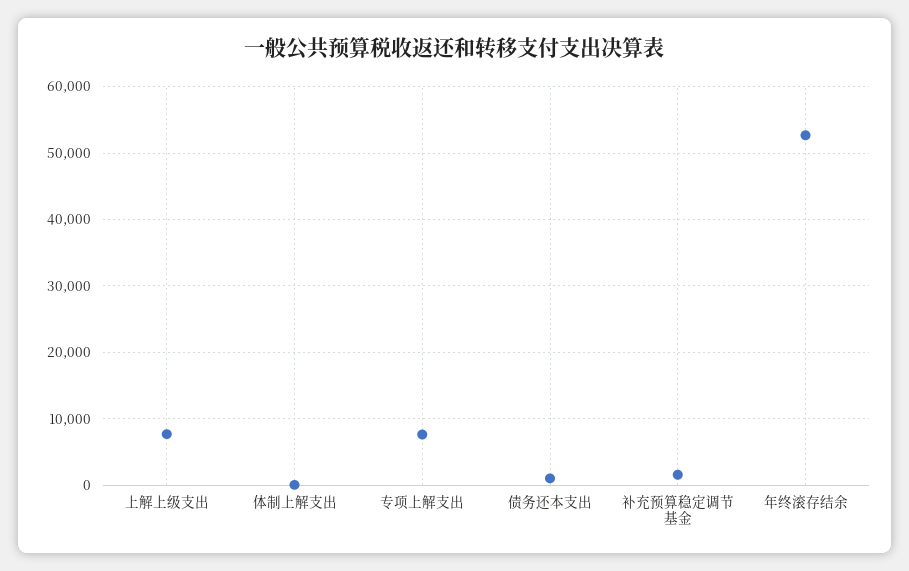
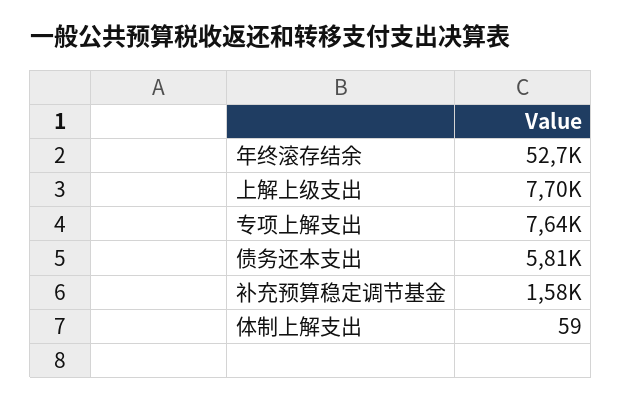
  {
    "上解上级支出": 7700,
    "体制上解支出": 59,
    "专项上解支出": 7640,
-   "债务还本支出": 1000,
+   "债务还本支出": 5810,
    "补充预算稳定调节基金": 1580,
    "年终滚存结余": 52700
  }

